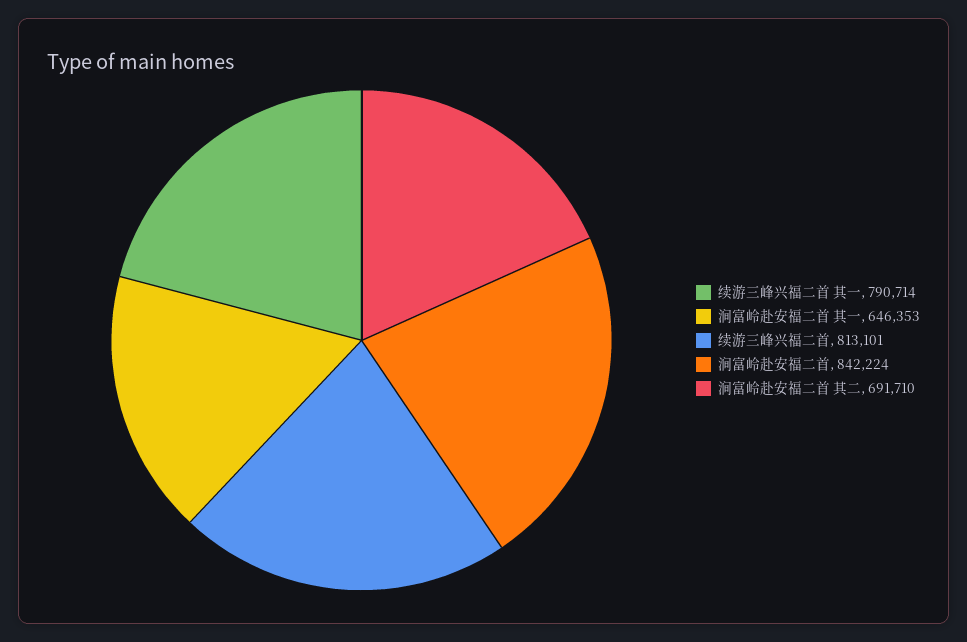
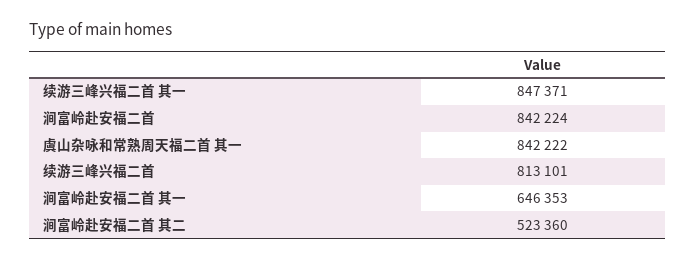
  {
-   "续游三峰兴福二首 其一": 790714,
+   "续游三峰兴福二首 其一": 847371,
    "涧富岭赴安福二首 其一": 646353,
    "续游三峰兴福二首": 813101,
    "涧富岭赴安福二首": 842224,
-   "涧富岭赴安福二首 其二": 691710
+   "涧富岭赴安福二首 其二": 523360,
+   "虞山杂咏和常熟周天福二首 其一": 842222
  }

